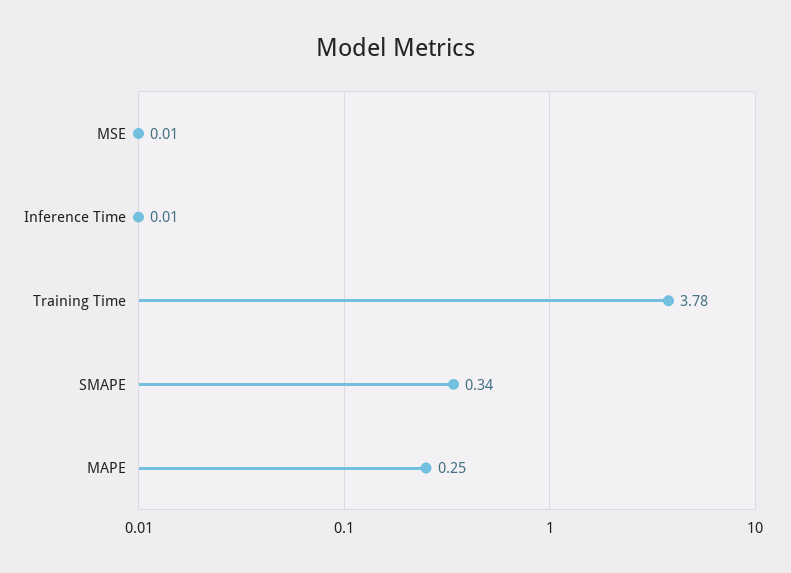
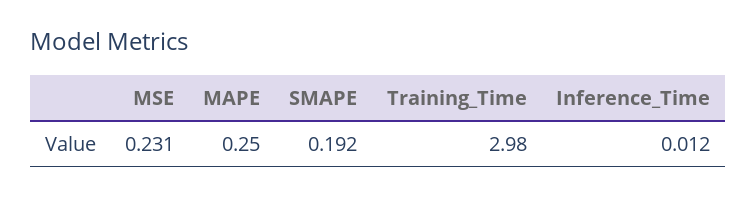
  {
-   "MSE": 0.01,
+   "MSE": 0.231,
    "Inference Time": 0.012,
-   "Training Time": 3.78,
+   "Training Time": 2.98,
-   "SMAPE": 0.34,
+   "SMAPE": 0.192,
    "MAPE": 0.25
  }

